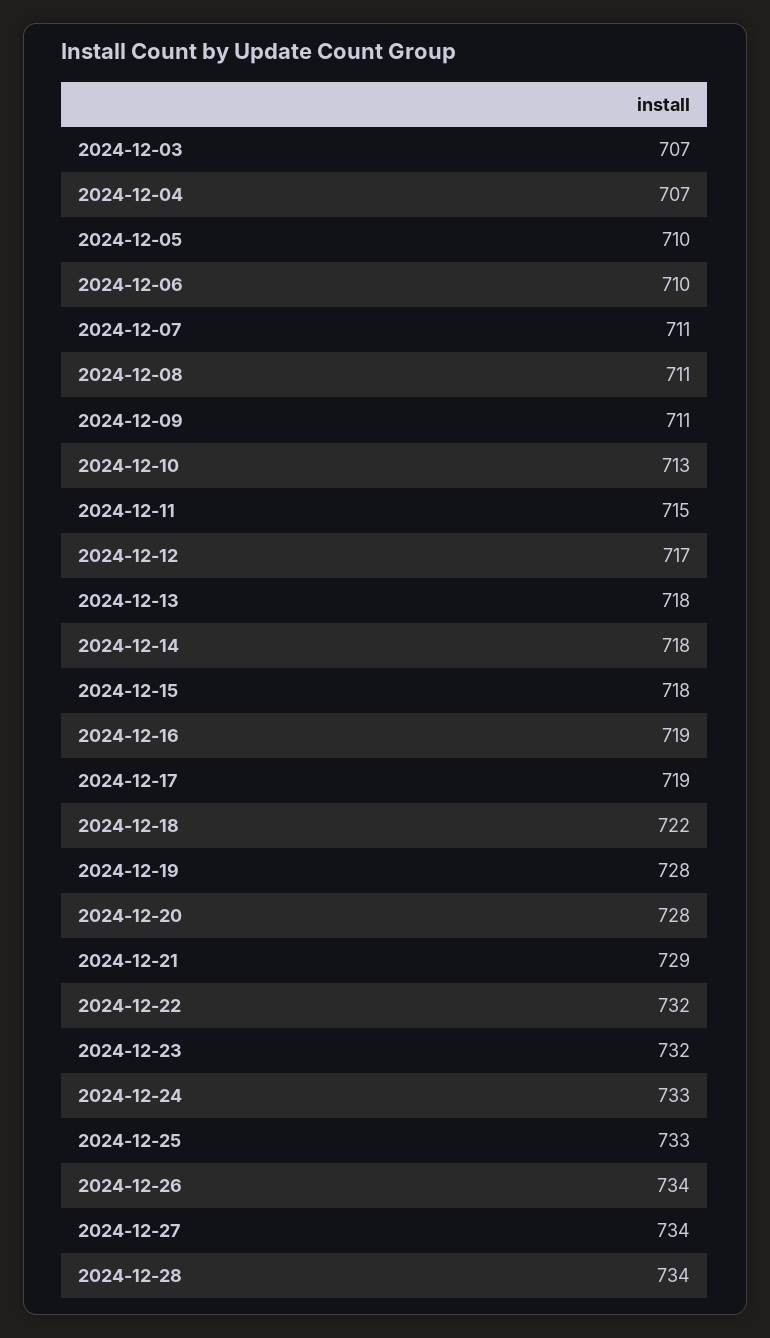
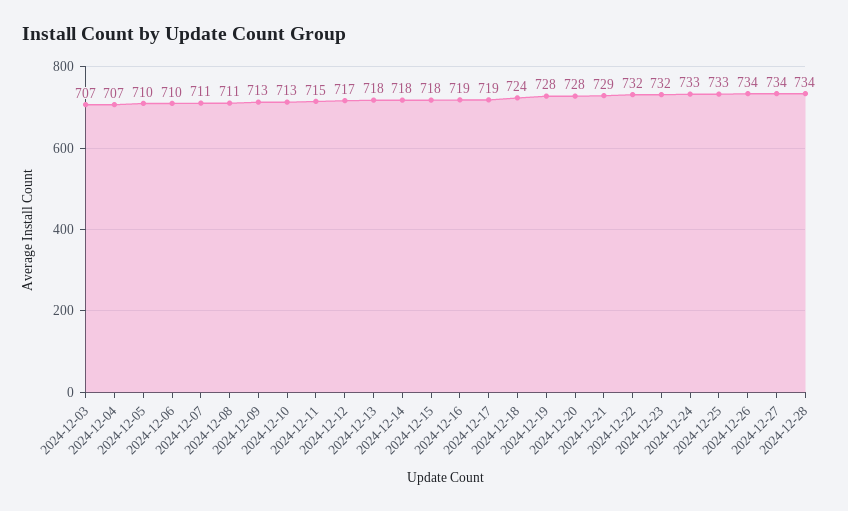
  {
    "2024-12-03": 707,
    "2024-12-04": 707,
    "2024-12-05": 710,
    "2024-12-06": 710,
    "2024-12-07": 711,
    "2024-12-08": 711,
-   "2024-12-09": 711,
+   "2024-12-09": 713,
    "2024-12-10": 713,
    "2024-12-11": 715,
    "2024-12-12": 717,
    "2024-12-13": 718,
    "2024-12-14": 718,
    "2024-12-15": 718,
    "2024-12-16": 719,
    "2024-12-17": 719,
-   "2024-12-18": 722,
+   "2024-12-18": 724,
    "2024-12-19": 728,
    "2024-12-20": 728,
    "2024-12-21": 729,
    "2024-12-22": 732,
    "2024-12-23": 732,
    "2024-12-24": 733,
    "2024-12-25": 733,
    "2024-12-26": 734,
    "2024-12-27": 734,
    "2024-12-28": 734
  }

